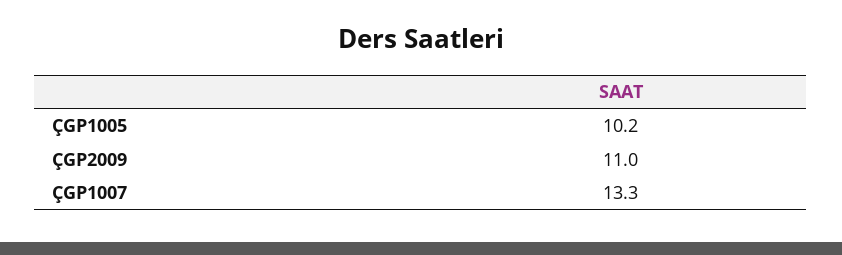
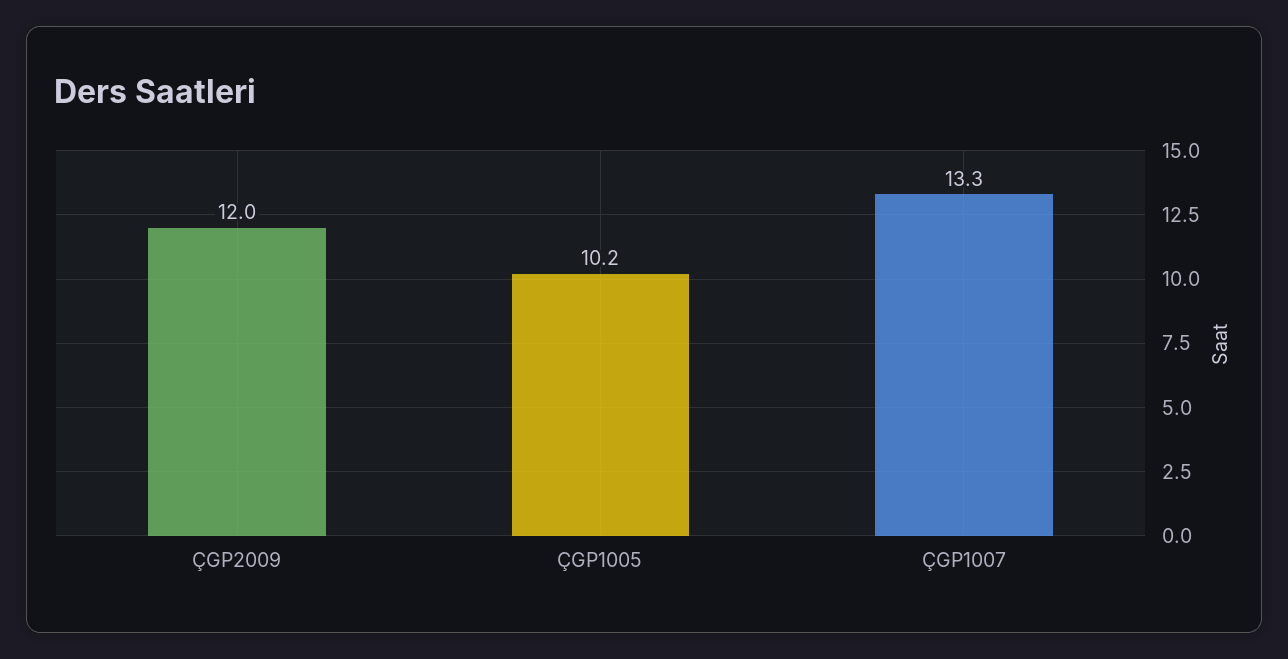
  {
    "ÇGP1005": 10.2,
-   "ÇGP2009": 11,
+   "ÇGP2009": 12,
    "ÇGP1007": 13.3
  }

